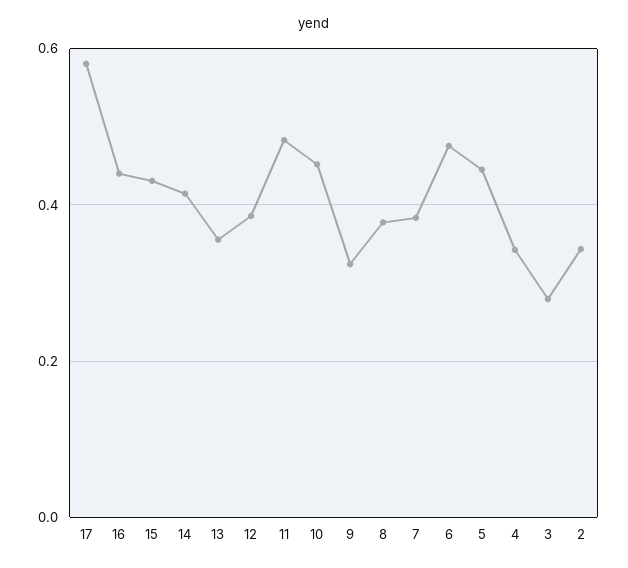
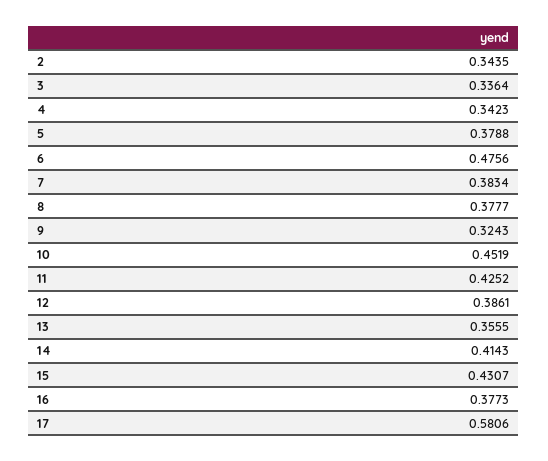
  {
    "17": 0.5806,
-   "16": 0.44,
+   "16": 0.3773,
    "15": 0.4307,
    "14": 0.4143,
    "13": 0.3555,
    "12": 0.3861,
-   "11": 0.48,
+   "11": 0.4252,
    "10": 0.4519,
    "9": 0.3243,
    "8": 0.3777,
    "7": 0.3834,
    "6": 0.4756,
-   "5": 0.44,
+   "5": 0.3788,
    "4": 0.3423,
-   "3": 0.28,
+   "3": 0.3364,
    "2": 0.3435
  }

